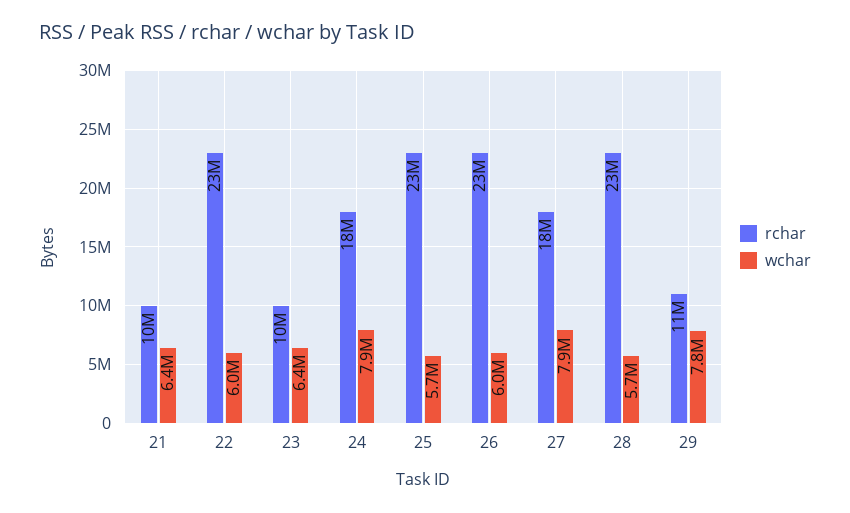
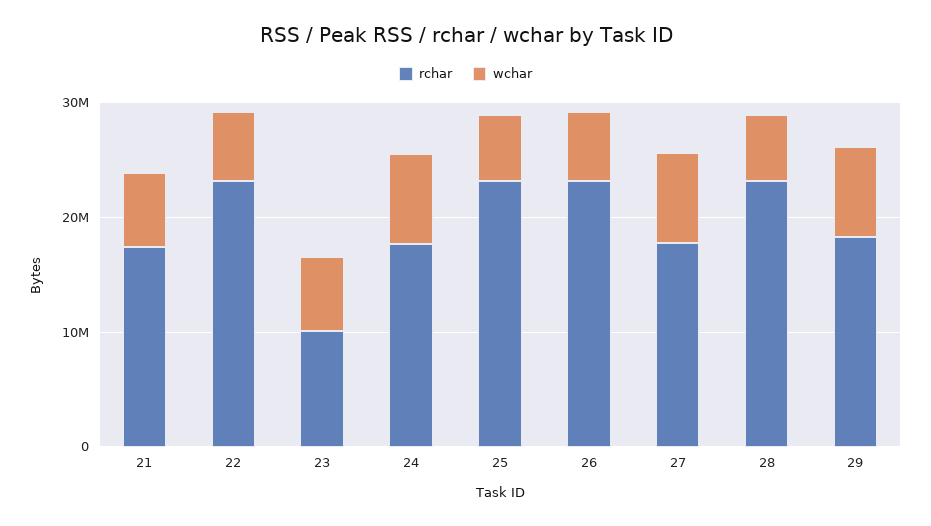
  {
    "rchar": {
-     "21": 10000000,
+     "21": 18000000,
      "22": 23000000,
      "23": 10000000,
      "24": 18000000,
      "25": 23000000,
      "26": 23000000,
      "27": 18000000,
      "28": 23000000,
-     "29": 11000000
+     "29": 18000000
    },
    "wchar": {
      "21": 6400000,
      "22": 6000000,
      "23": 6400000,
      "24": 7900000,
      "25": 5700000,
      "26": 6000000,
      "27": 7900000,
      "28": 5700000,
      "29": 7800000
    }
  }

